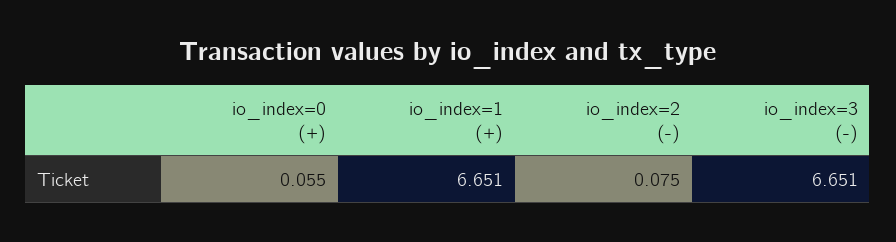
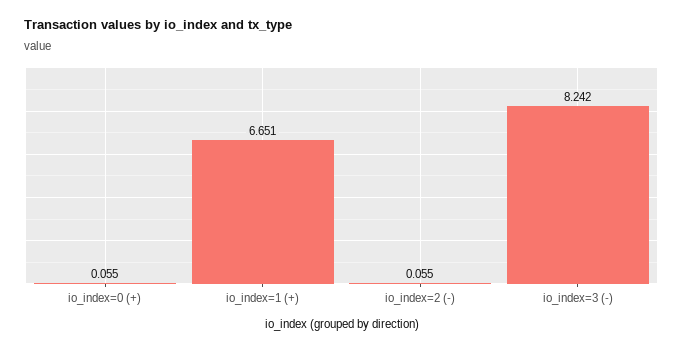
  {
    "io_index=0 (+)": 0.055,
    "io_index=1 (+)": 6.651,
-   "io_index=2 (-)": 0.075,
+   "io_index=2 (-)": 0.055,
-   "io_index=3 (-)": 6.651
+   "io_index=3 (-)": 8.242
  }

